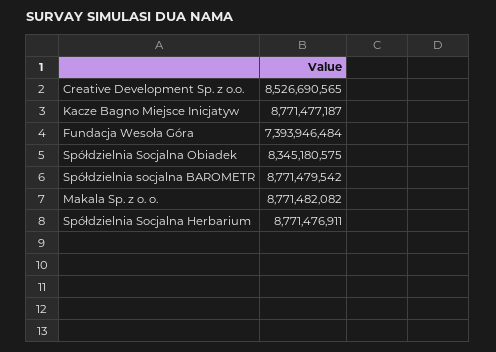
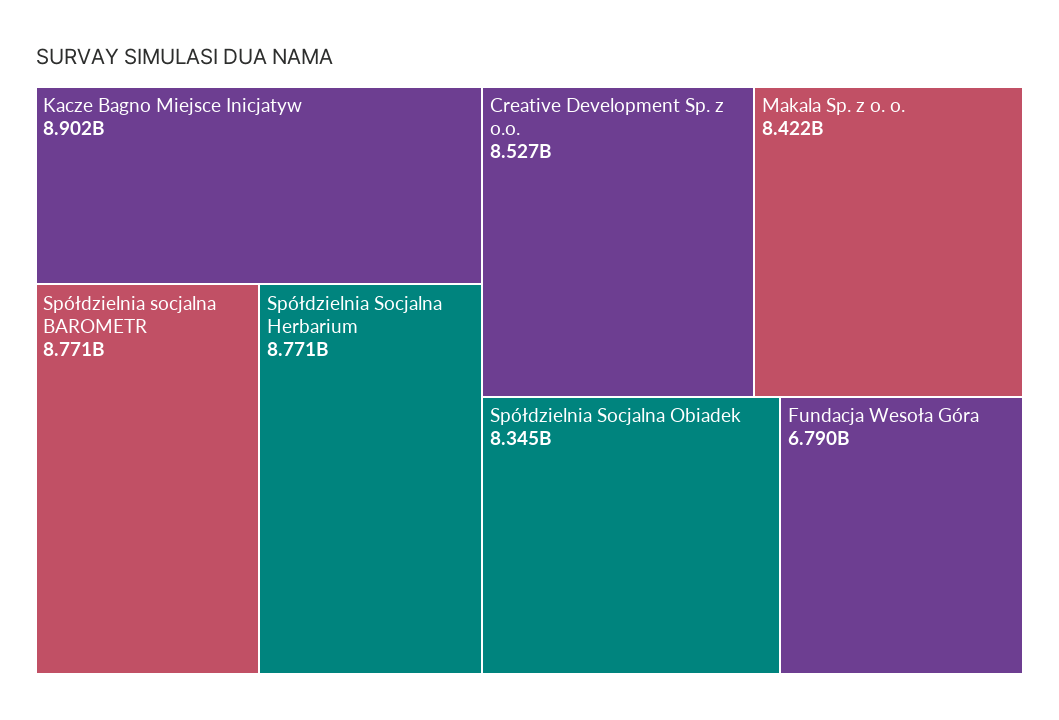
  {
    "Creative Development Sp. z o.o.": 8526690565,
-   "Kacze Bagno Miejsce Inicjatyw": 8771477187,
+   "Kacze Bagno Miejsce Inicjatyw": 8902000000,
-   "Fundacja Wesoła Góra": 7393946484,
+   "Fundacja Wesoła Góra": 6790000000,
    "Spółdzielnia Socjalna Obiadek": 8345180575,
    "Spółdzielnia socjalna BAROMETR": 8771479542,
-   "Makala Sp. z o. o.": 8771482082,
+   "Makala Sp. z o. o.": 8422000000,
    "Spółdzielnia Socjalna Herbarium": 8771476911
  }

